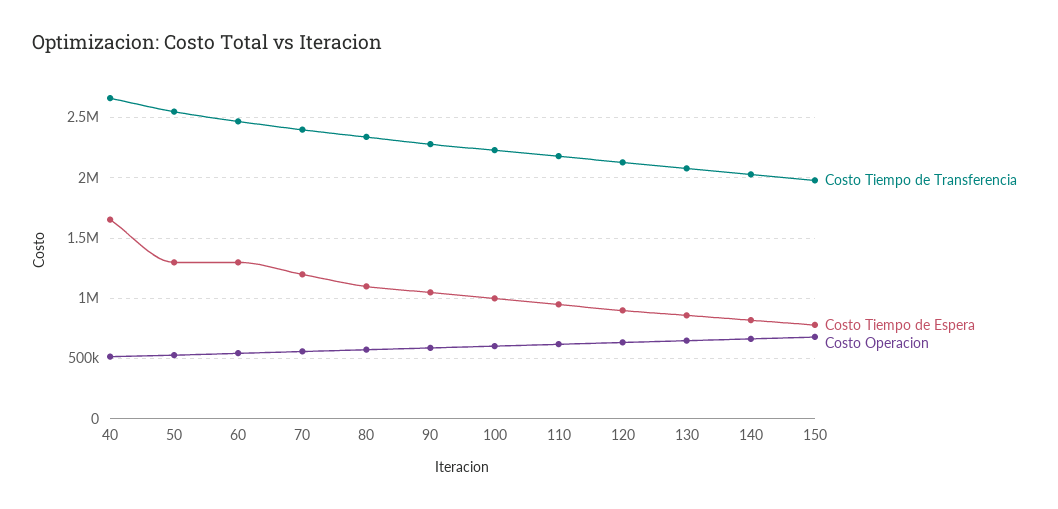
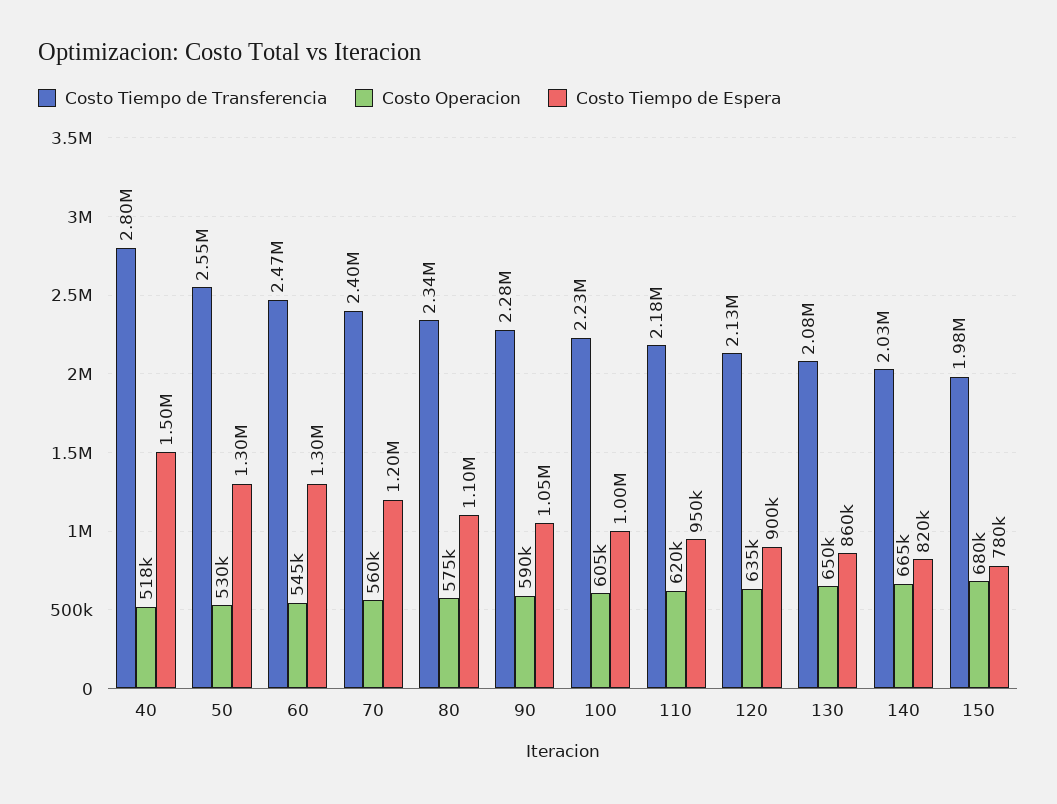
  {
    "Costo Tiempo de Transferencia": {
-     "40": 2650000,
+     "40": 2800000,
      "50": 2550000,
      "60": 2470000,
      "70": 2400000,
      "80": 2340000,
      "90": 2280000,
      "100": 2230000,
      "110": 2180000,
      "120": 2130000,
      "130": 2080000,
      "140": 2030000,
      "150": 1980000
    },
    "Costo Tiempo de Espera": {
-     "40": 1650000,
+     "40": 1500000,
      "50": 1300000,
      "60": 1300000,
      "70": 1200000,
      "80": 1100000,
      "90": 1050000,
      "100": 1000000,
      "110": 950000,
      "120": 900000,
      "130": 860000,
      "140": 820000,
      "150": 780000
    },
    "Costo Operacion": {
      "40": 518000,
      "50": 530000,
      "60": 545000,
      "70": 560000,
      "80": 575000,
      "90": 590000,
      "100": 605000,
      "110": 620000,
      "120": 635000,
      "130": 650000,
      "140": 665000,
      "150": 680000
    }
  }

